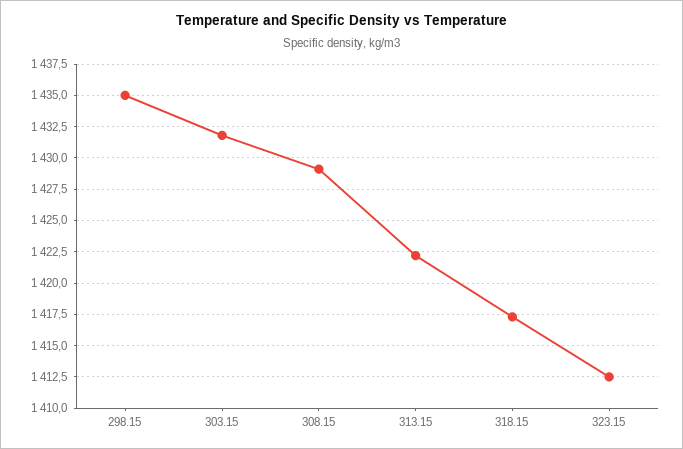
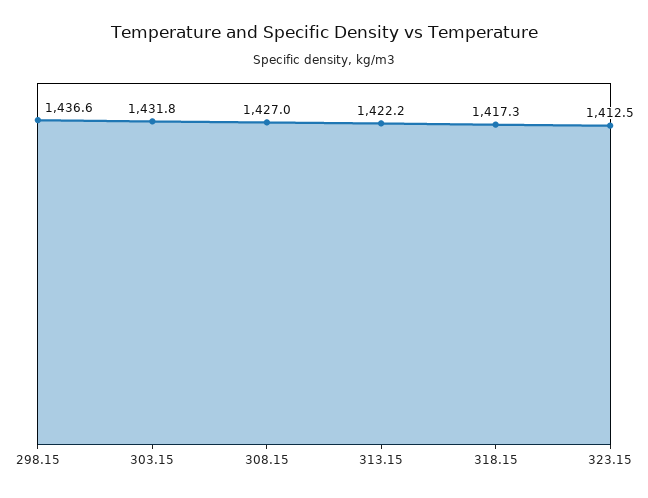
  {
-   "298.15": 1435,
+   "298.15": 1436.6,
    "303.15": 1431.8,
-   "308.15": 1429,
+   "308.15": 1427,
    "313.15": 1422.2,
    "318.15": 1417.3,
    "323.15": 1412.5
  }

